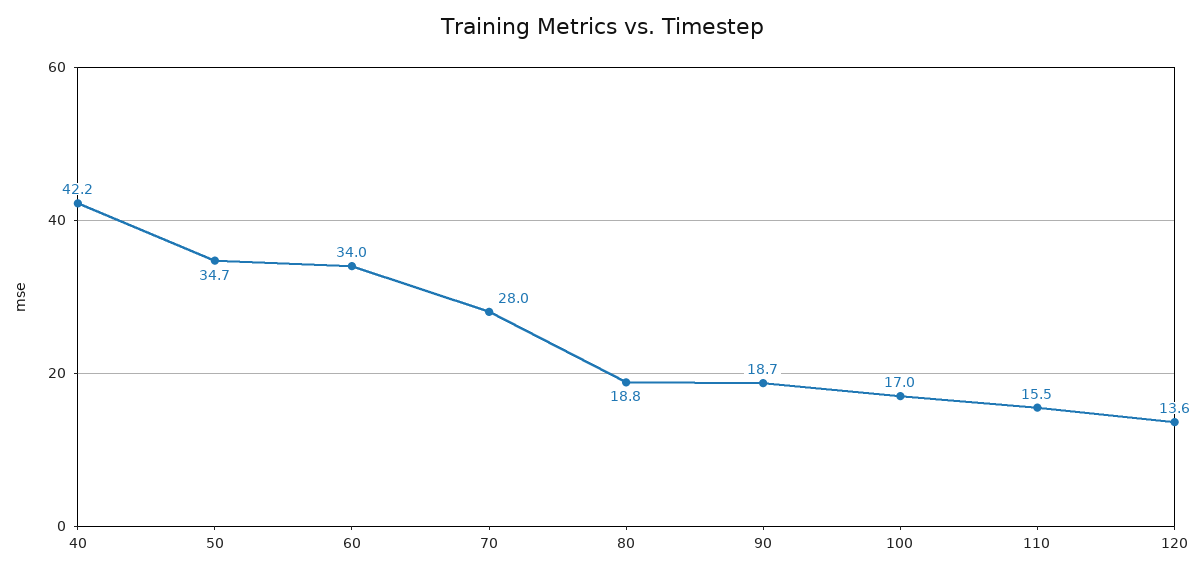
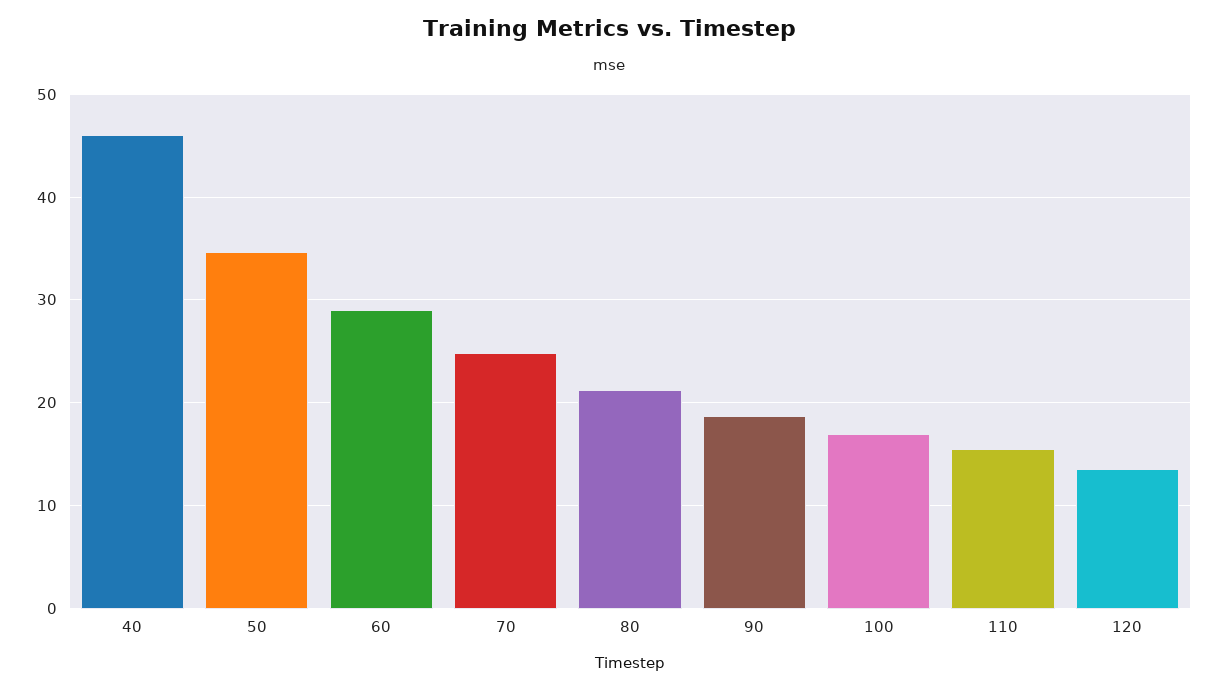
  {
-   "40": 42.2,
+   "40": 46,
    "50": 34.7,
-   "60": 34,
+   "60": 29,
-   "70": 28,
+   "70": 25,
-   "80": 18.8,
+   "80": 21,
    "90": 18.7,
    "100": 17,
    "110": 15.5,
    "120": 13.6
  }

